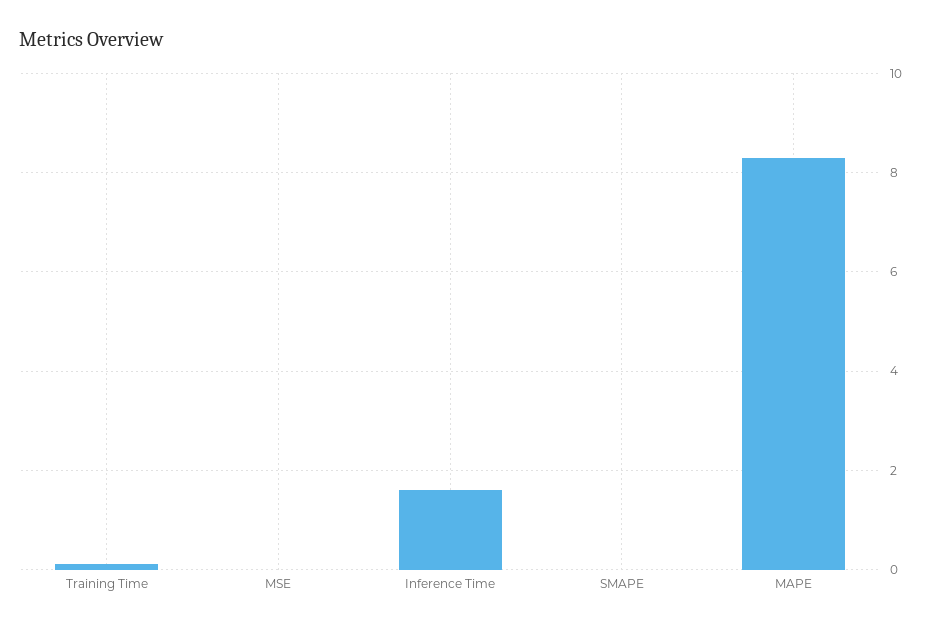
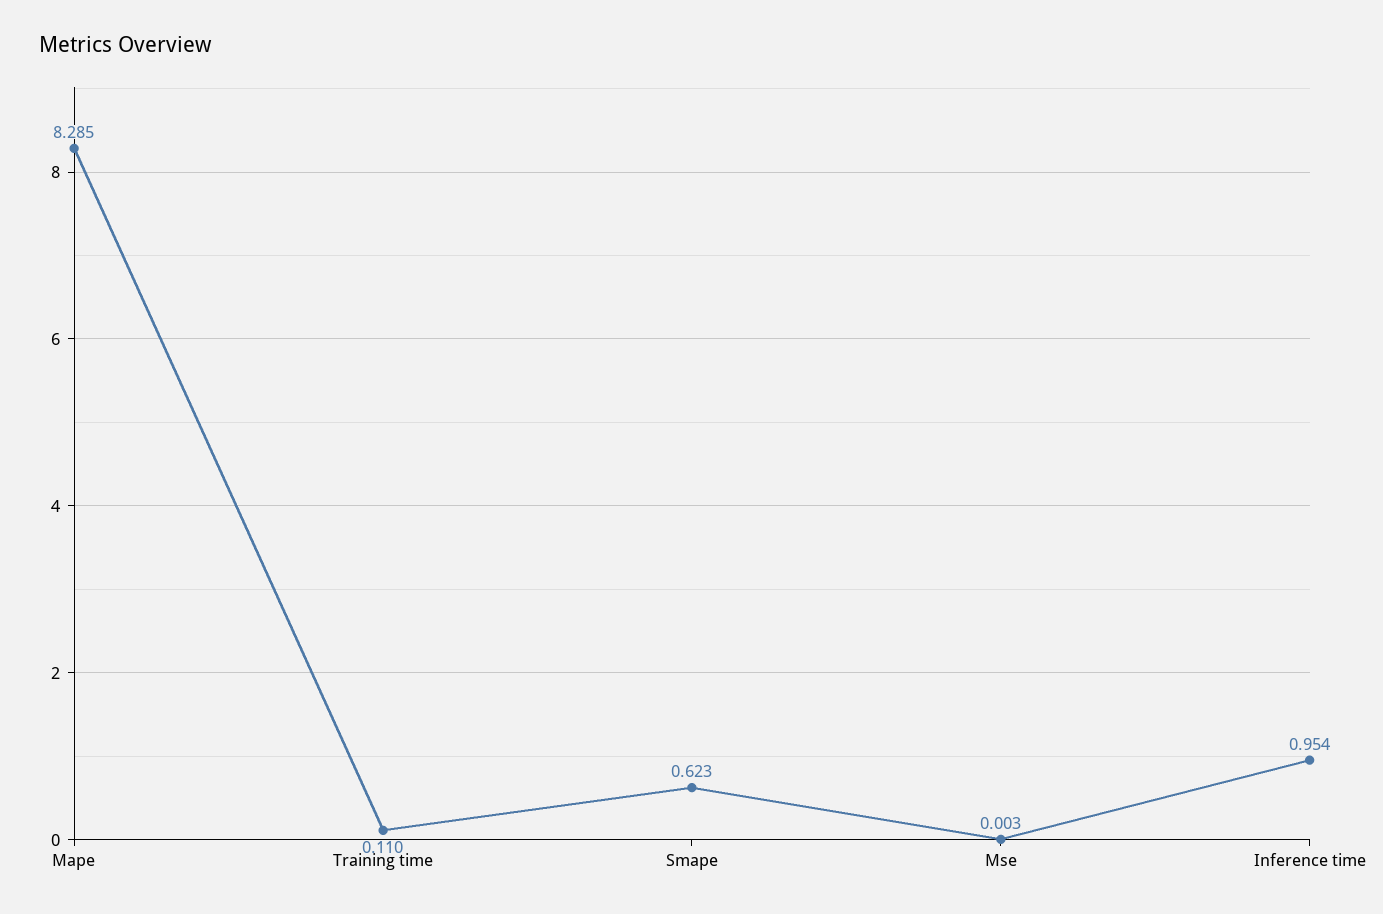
  {
    "Training Time": 0.11,
    "MSE": 0.003,
-   "Inference Time": 1.6,
+   "Inference Time": 0.954,
-   "SMAPE": 0,
+   "SMAPE": 0.623,
    "MAPE": 8.285
  }

